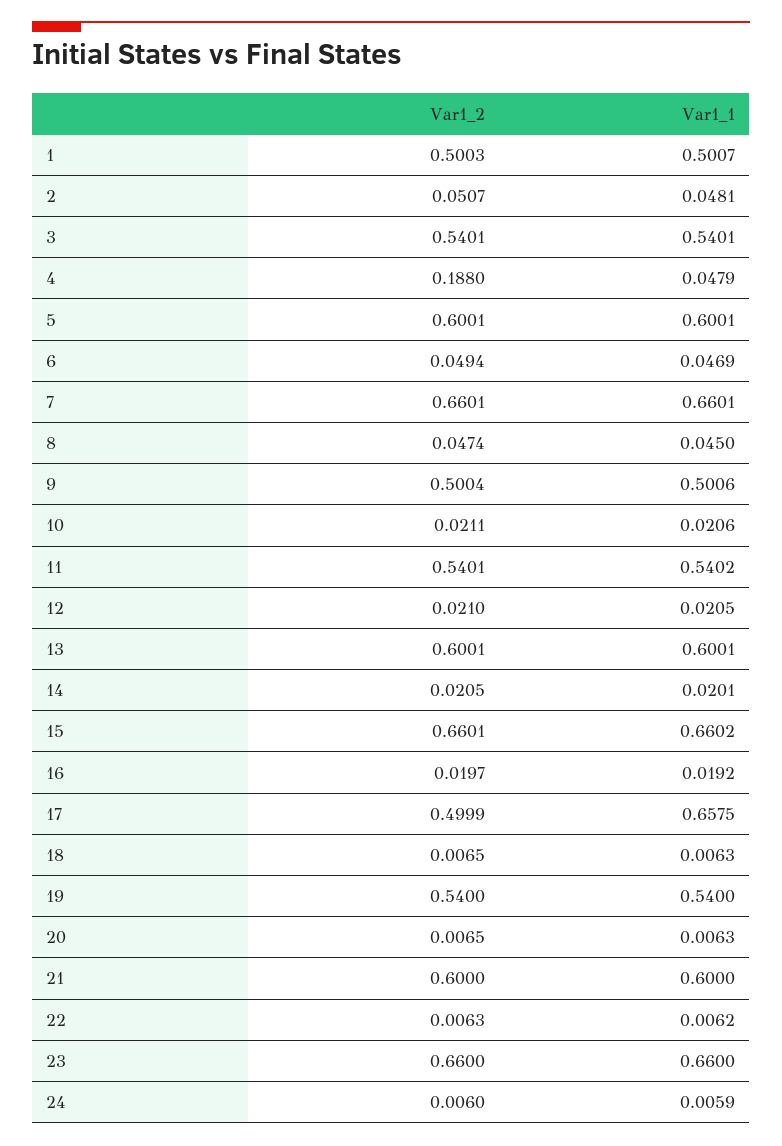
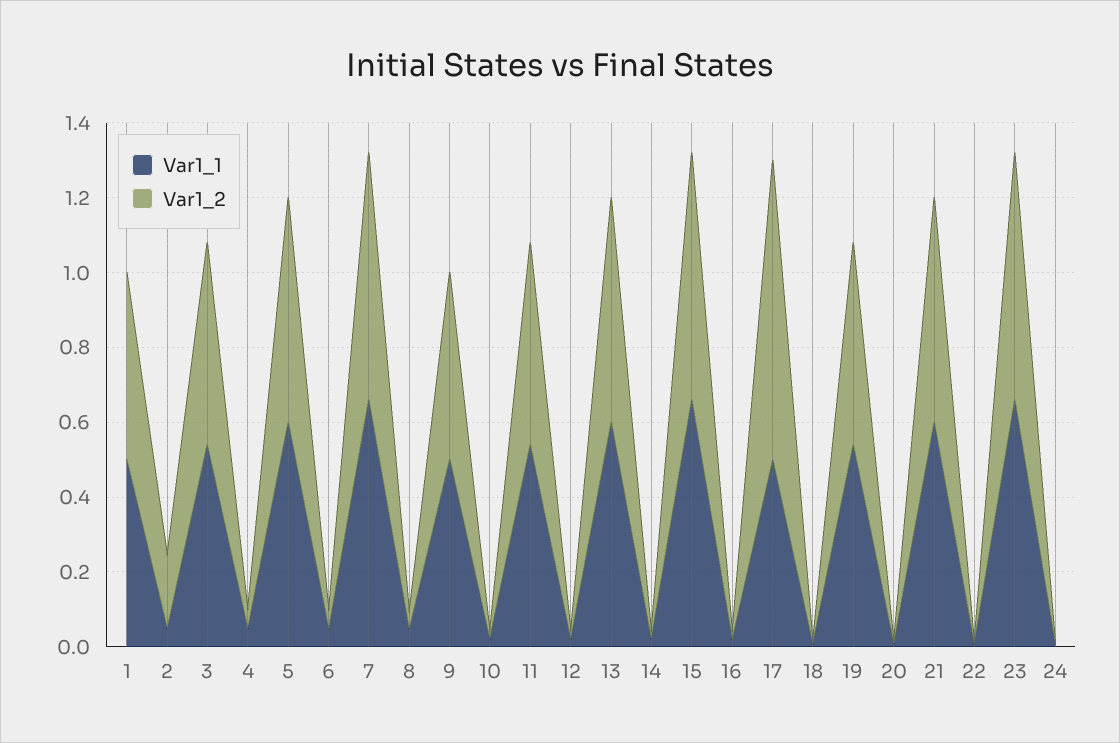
  {
    "Var1_2": {
      "1": 0.5003,
-     "2": 0.0507,
+     "2": 0.2,
      "3": 0.5401,
-     "4": 0.188,
+     "4": 0.05,
      "5": 0.6001,
      "6": 0.0494,
      "7": 0.6601,
      "8": 0.0474,
      "9": 0.5004,
      "10": 0.0211,
      "11": 0.5401,
      "12": 0.021,
      "13": 0.6001,
      "14": 0.0205,
      "15": 0.6601,
      "16": 0.0197,
-     "17": 0.4999,
+     "17": 0.8,
      "18": 0.0065,
      "19": 0.54,
      "20": 0.0065,
      "21": 0.6,
      "22": 0.0063,
      "23": 0.66,
      "24": 0.006
    },
    "Var1_1": {
      "1": 0.5007,
      "2": 0.0481,
      "3": 0.5401,
      "4": 0.0479,
      "5": 0.6001,
      "6": 0.0469,
      "7": 0.6601,
      "8": 0.045,
      "9": 0.5006,
      "10": 0.0206,
      "11": 0.5402,
      "12": 0.0205,
      "13": 0.6001,
      "14": 0.0201,
      "15": 0.6602,
      "16": 0.0192,
-     "17": 0.6575,
+     "17": 0.5,
      "18": 0.0063,
      "19": 0.54,
      "20": 0.0063,
      "21": 0.6,
      "22": 0.0062,
      "23": 0.66,
      "24": 0.0059
    }
  }

